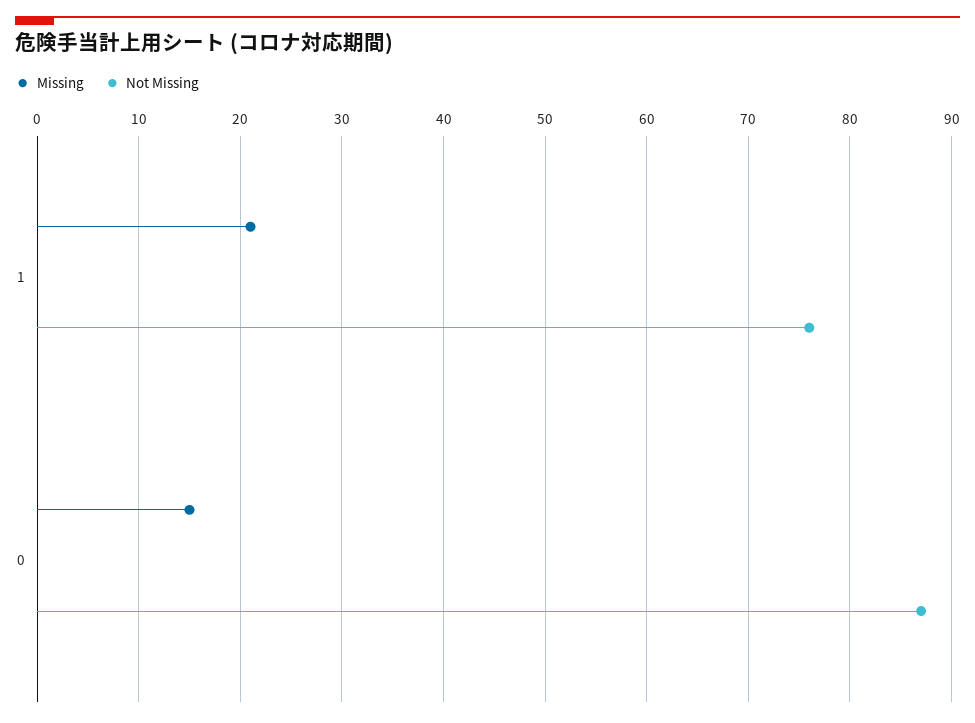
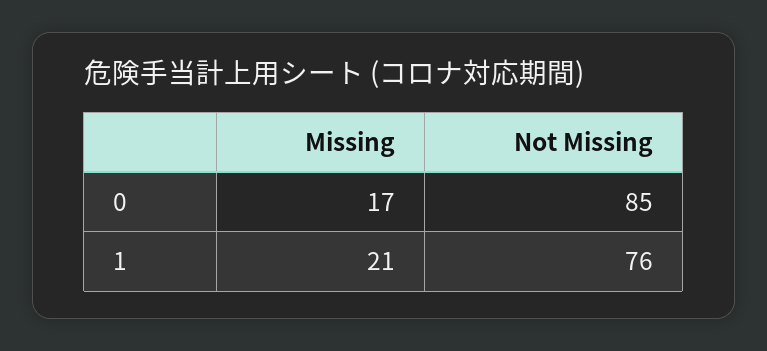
  {
    "Missing": {
      "1": 21,
-     "0": 15
+     "0": 17
    },
    "Not Missing": {
      "1": 76,
-     "0": 87
+     "0": 85
    }
  }

